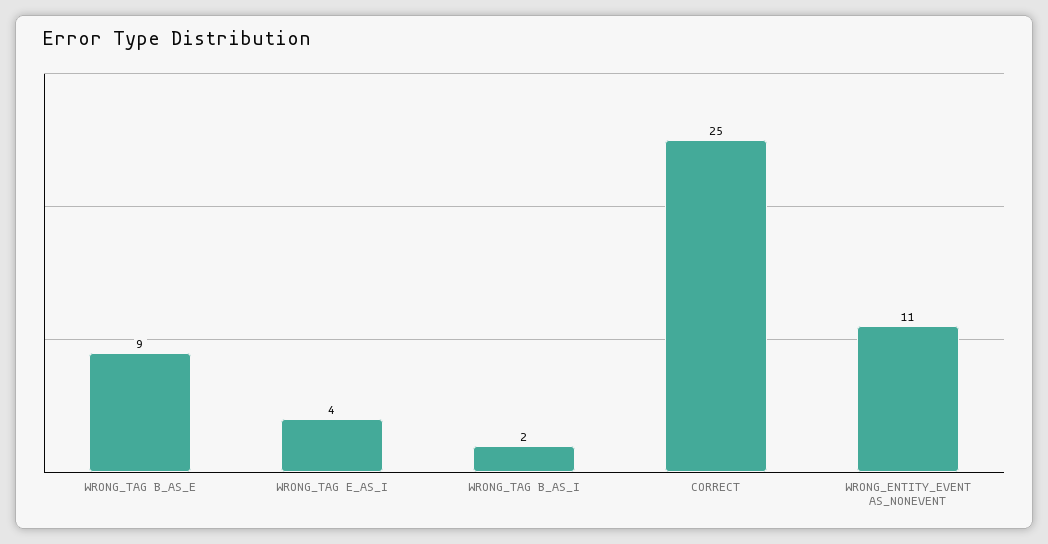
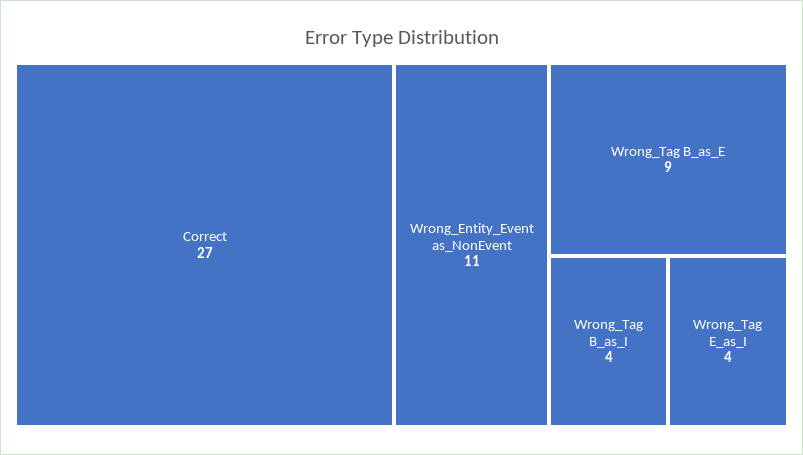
  {
    "WRONG_TAG B_AS_E": 9,
    "WRONG_TAG E_AS_I": 4,
-   "WRONG_TAG B_AS_I": 2,
+   "WRONG_TAG B_AS_I": 4,
-   "CORRECT": 25,
+   "CORRECT": 27,
    "WRONG_ENTITY_EVENT AS_NONEVENT": 11
  }

